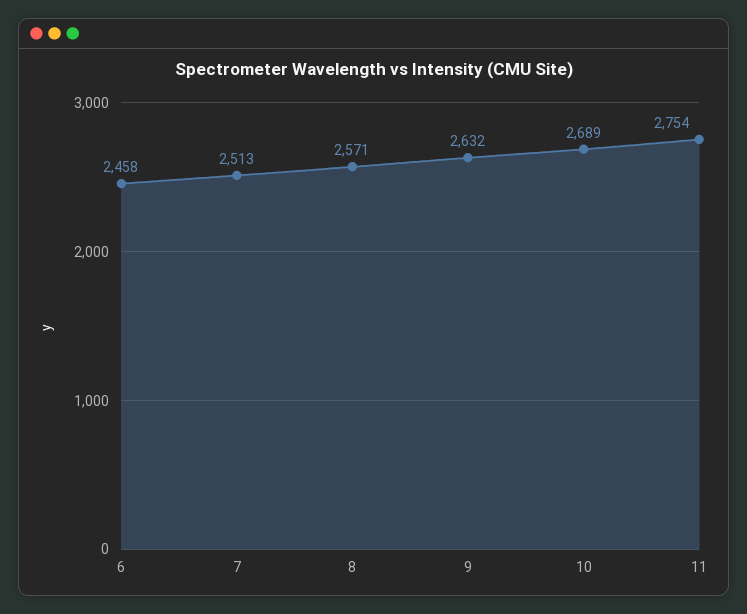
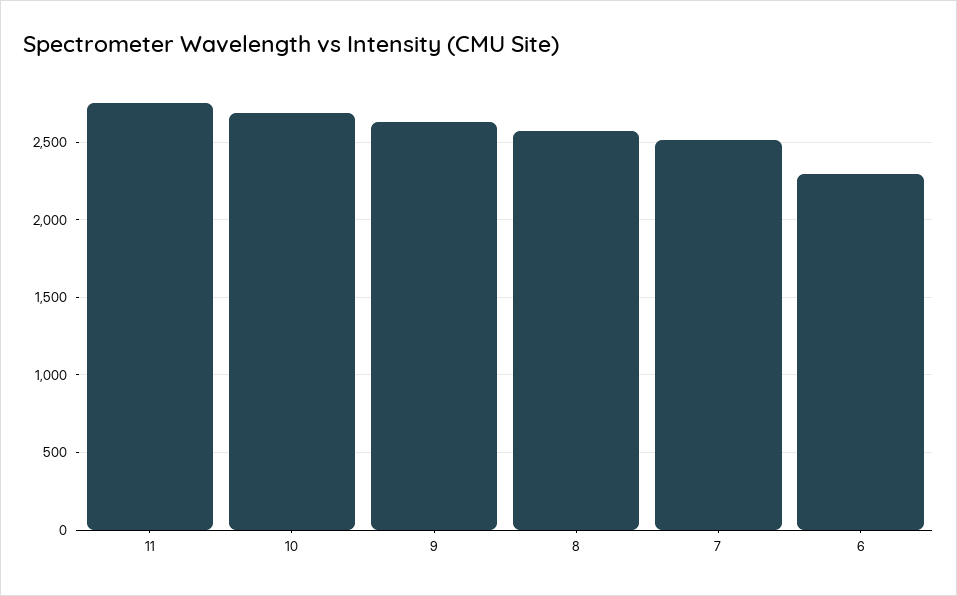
  {
-   "6": 2458,
+   "6": 2300,
    "7": 2513,
    "8": 2571,
    "9": 2632,
    "10": 2689,
    "11": 2754
  }

